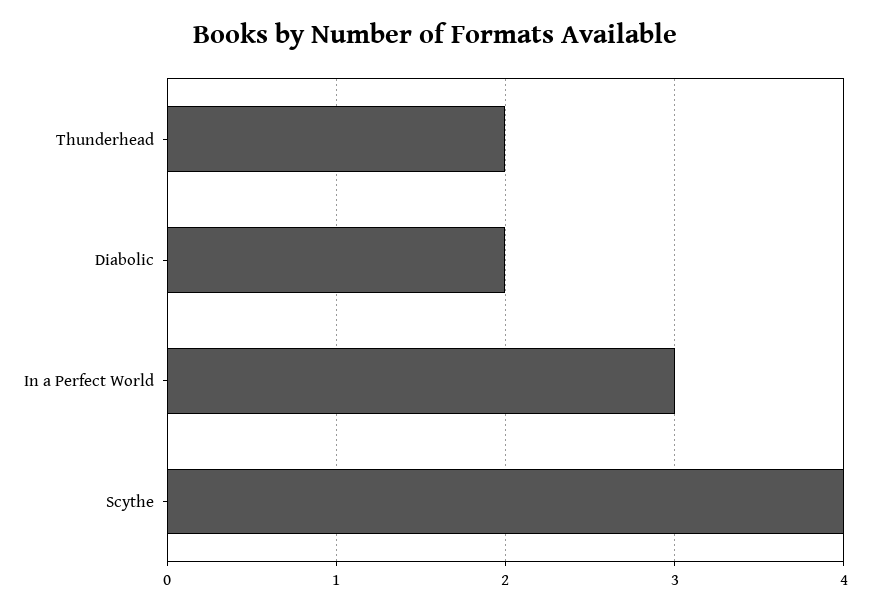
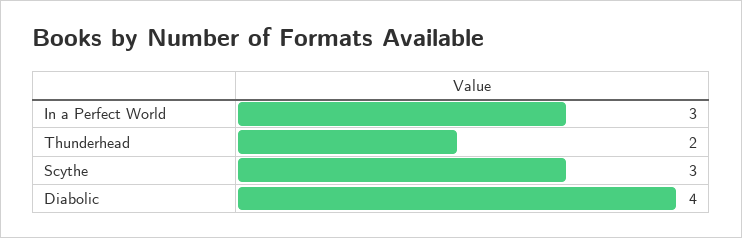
  {
    "Thunderhead": 2,
-   "Diabolic": 2,
+   "Diabolic": 4,
    "In a Perfect World": 3,
-   "Scythe": 4
+   "Scythe": 3
  }

